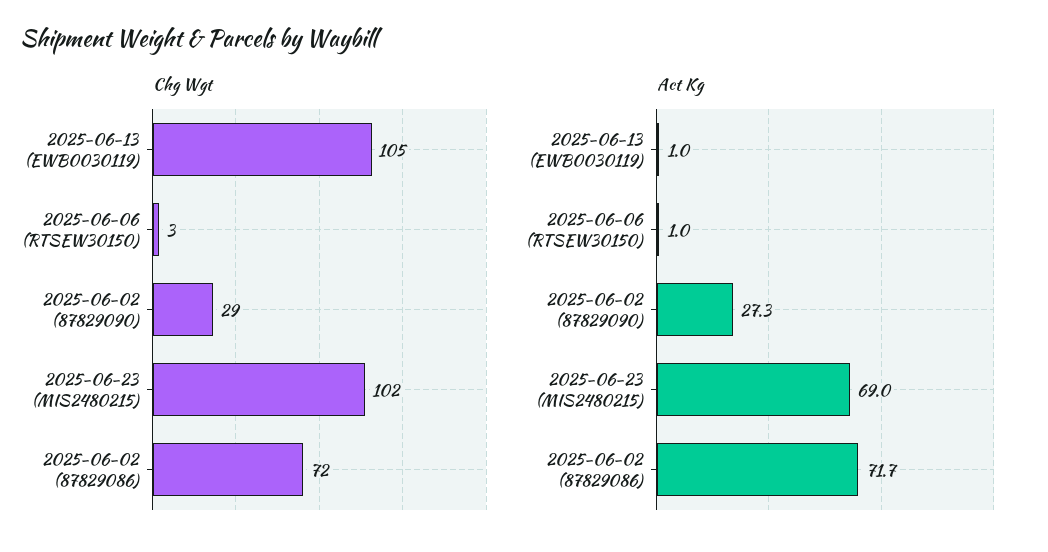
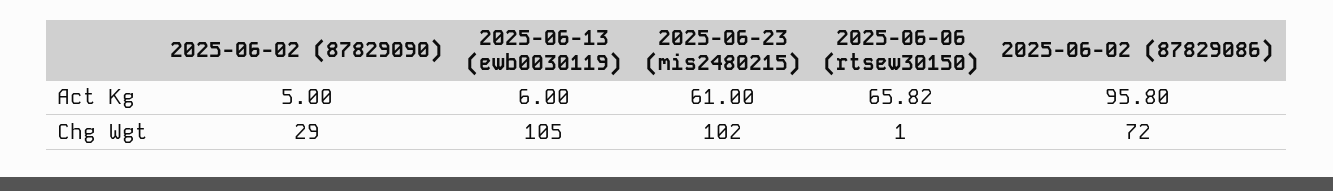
  {
    "Chg Wgt": {
      "2025-06-13 (EWB0030119)": 105,
-     "2025-06-06 (RTSEW30150)": 3,
+     "2025-06-06 (RTSEW30150)": 1,
      "2025-06-02 (87829090)": 29,
      "2025-06-23 (MIS2480215)": 102,
      "2025-06-02 (87829086)": 72
    },
    "Act Kg": {
-     "2025-06-13 (EWB0030119)": 1,
+     "2025-06-13 (EWB0030119)": 6,
-     "2025-06-06 (RTSEW30150)": 1,
+     "2025-06-06 (RTSEW30150)": 65.82,
-     "2025-06-02 (87829090)": 27.3,
+     "2025-06-02 (87829090)": 5,
-     "2025-06-23 (MIS2480215)": 69,
+     "2025-06-23 (MIS2480215)": 61,
-     "2025-06-02 (87829086)": 71.7
+     "2025-06-02 (87829086)": 95.8
    }
  }

